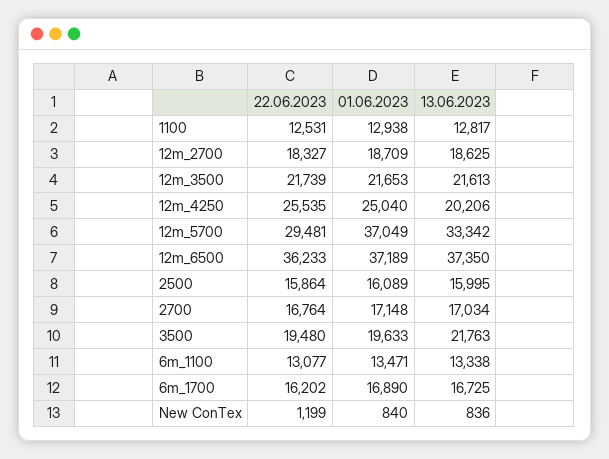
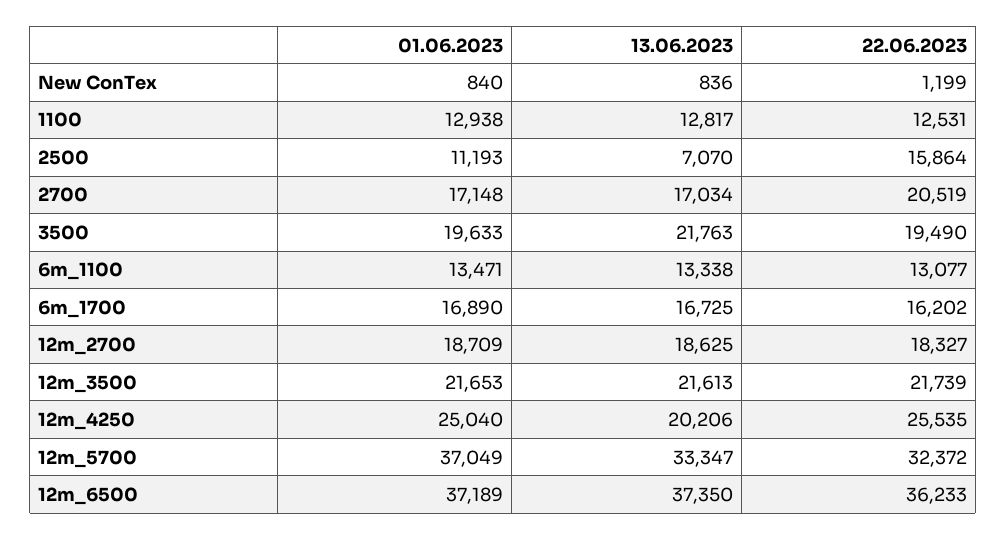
  {
    "22.06.2023": {
      "1100": 12531,
      "12m_2700": 18327,
      "12m_3500": 21739,
      "12m_4250": 25535,
-     "12m_5700": 29481,
+     "12m_5700": 32372,
      "12m_6500": 36233,
      "2500": 15864,
-     "2700": 16764,
+     "2700": 20519,
-     "3500": 19480,
+     "3500": 19490,
      "6m_1100": 13077,
      "6m_1700": 16202,
      "New ConTex": 1199
    },
    "01.06.2023": {
      "1100": 12938,
      "12m_2700": 18709,
      "12m_3500": 21653,
      "12m_4250": 25040,
      "12m_5700": 37049,
      "12m_6500": 37189,
-     "2500": 16089,
+     "2500": 11193,
      "2700": 17148,
      "3500": 19633,
      "6m_1100": 13471,
      "6m_1700": 16890,
      "New ConTex": 840
    },
    "13.06.2023": {
      "1100": 12817,
      "12m_2700": 18625,
      "12m_3500": 21613,
      "12m_4250": 20206,
-     "12m_5700": 33342,
+     "12m_5700": 33347,
      "12m_6500": 37350,
-     "2500": 15995,
+     "2500": 7070,
      "2700": 17034,
      "3500": 21763,
      "6m_1100": 13338,
      "6m_1700": 16725,
      "New ConTex": 836
    }
  }

